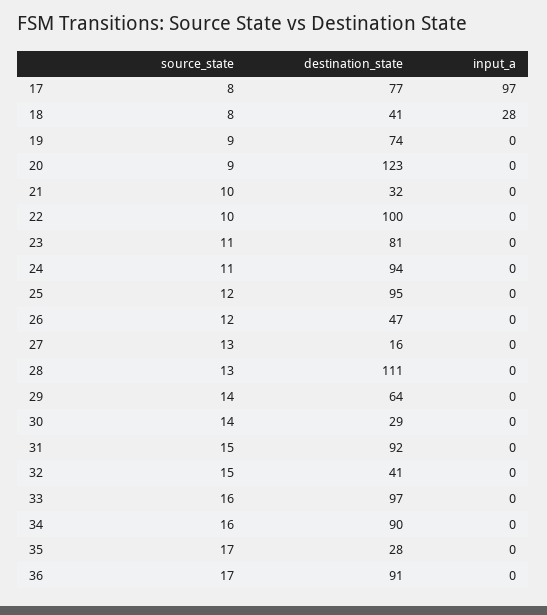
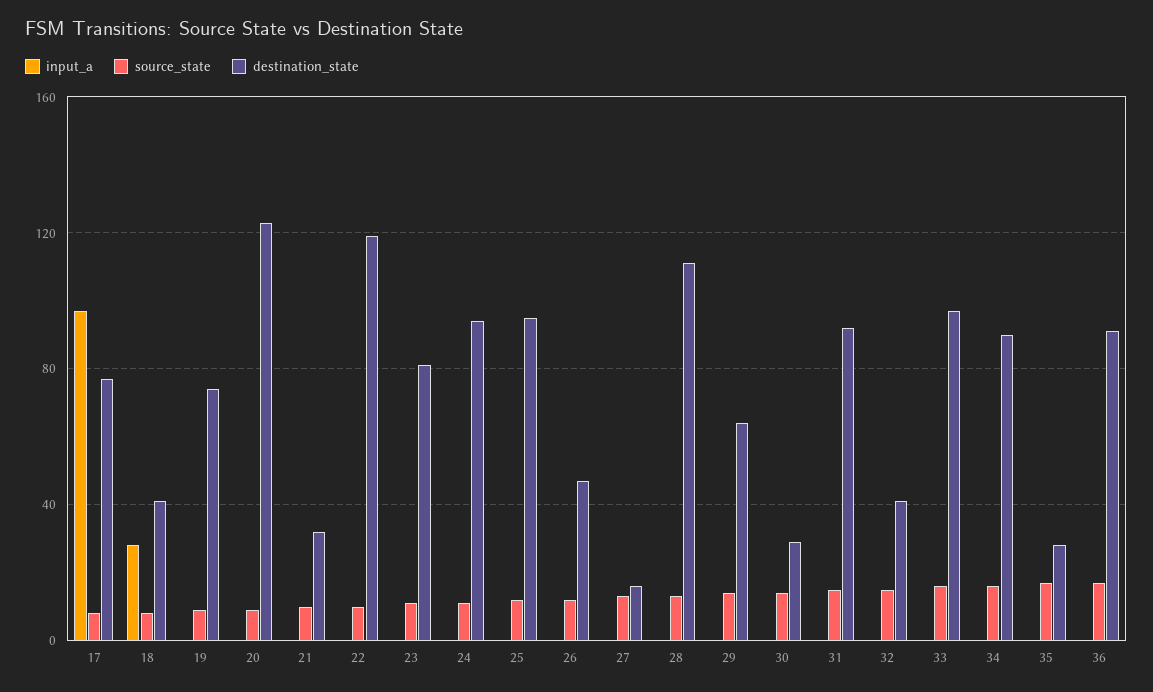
  {
    "source_state": {
      "17": 8,
      "18": 8,
      "19": 9,
      "20": 9,
      "21": 10,
      "22": 10,
      "23": 11,
      "24": 11,
      "25": 12,
      "26": 12,
      "27": 13,
      "28": 13,
      "29": 14,
      "30": 14,
      "31": 15,
      "32": 15,
      "33": 16,
      "34": 16,
      "35": 17,
      "36": 17
    },
    "destination_state": {
      "17": 77,
      "18": 41,
      "19": 74,
      "20": 123,
      "21": 32,
-     "22": 100,
+     "22": 120,
      "23": 81,
      "24": 94,
      "25": 95,
      "26": 47,
      "27": 16,
      "28": 111,
      "29": 64,
      "30": 29,
      "31": 92,
      "32": 41,
      "33": 97,
      "34": 90,
      "35": 28,
      "36": 91
    },
    "input_a": {
      "17": 97,
      "18": 28,
      "19": 0,
      "20": 0,
      "21": 0,
      "22": 0,
      "23": 0,
      "24": 0,
      "25": 0,
      "26": 0,
      "27": 0,
      "28": 0,
      "29": 0,
      "30": 0,
      "31": 0,
      "32": 0,
      "33": 0,
      "34": 0,
      "35": 0,
      "36": 0
    }
  }

